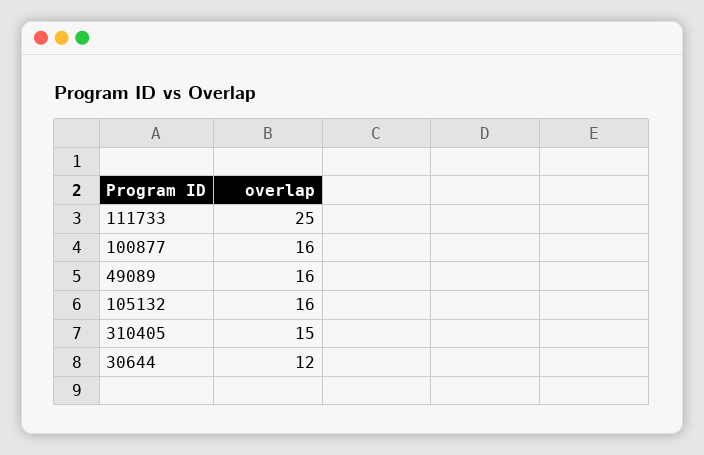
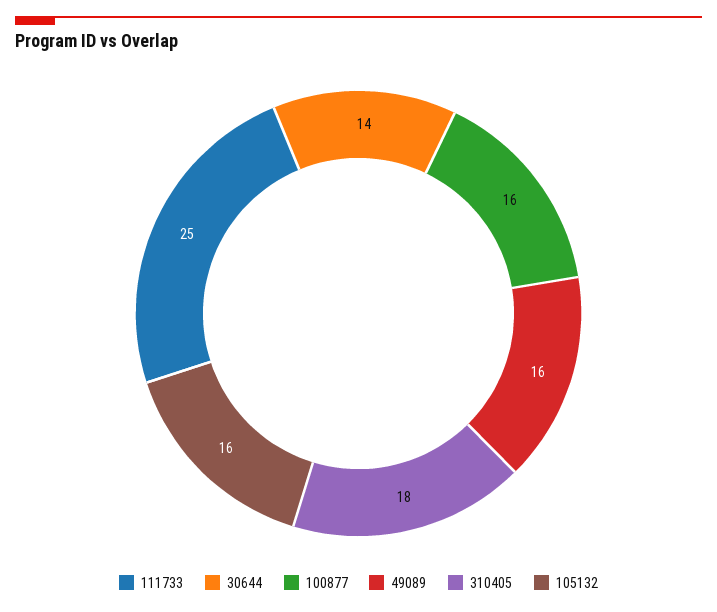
  {
    "111733": 25,
    "100877": 16,
    "49089": 16,
    "105132": 16,
-   "310405": 15,
+   "310405": 18,
-   "30644": 12
+   "30644": 14
  }

